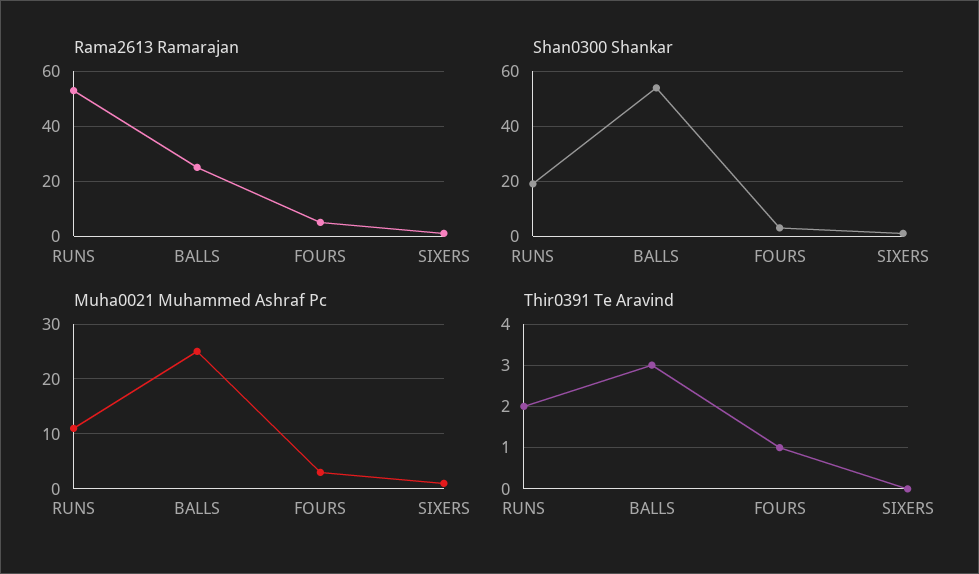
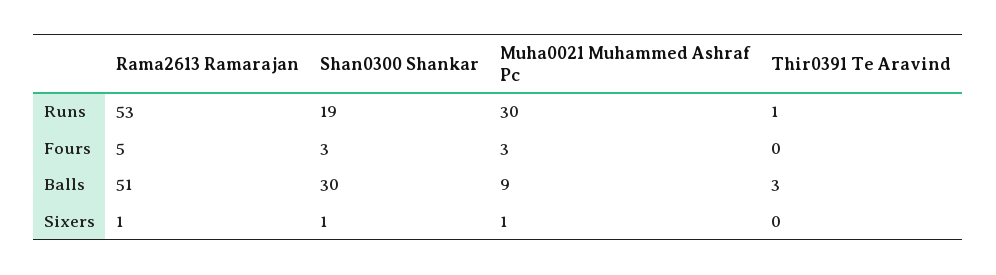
  {
    "Rama2613 Ramarajan": {
      "RUNS": 53,
-     "BALLS": 25,
+     "BALLS": 51,
      "FOURS": 5,
      "SIXERS": 1
    },
    "Shan0300 Shankar": {
      "RUNS": 19,
-     "BALLS": 55,
+     "BALLS": 30,
      "FOURS": 3,
      "SIXERS": 1
    },
    "Muha0021 Muhammed Ashraf Pc": {
-     "RUNS": 10,
+     "RUNS": 30,
-     "BALLS": 25,
+     "BALLS": 9,
      "FOURS": 3,
      "SIXERS": 1
    },
    "Thir0391 Te Aravind": {
-     "RUNS": 2,
+     "RUNS": 1,
      "BALLS": 3,
-     "FOURS": 1,
+     "FOURS": 0,
      "SIXERS": 0
    }
  }

